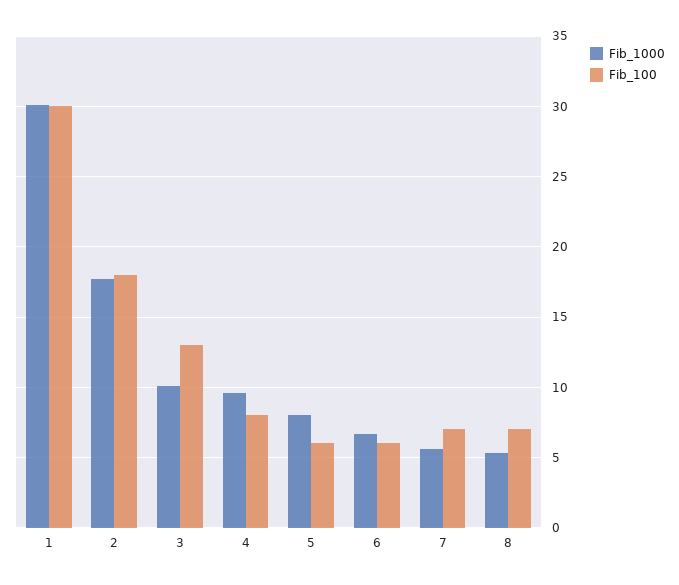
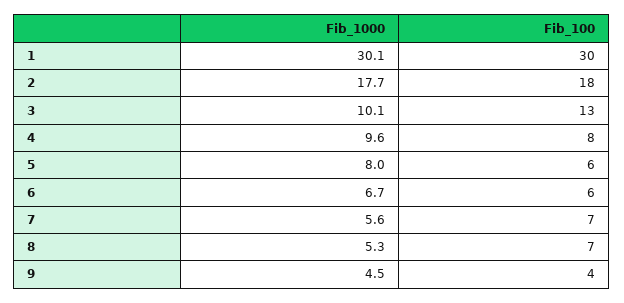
  {
    "Fib_1000": {
      "1": 30.1,
      "2": 17.7,
      "3": 10.1,
      "4": 9.6,
      "5": 8,
      "6": 6.7,
      "7": 5.6,
-     "8": 5.3
+     "8": 5.3,
+     "9": 4.5
    },
    "Fib_100": {
      "1": 30,
      "2": 18,
      "3": 13,
      "4": 8,
      "5": 6,
      "6": 6,
      "7": 7,
-     "8": 7
+     "8": 7,
+     "9": 4
    }
  }

